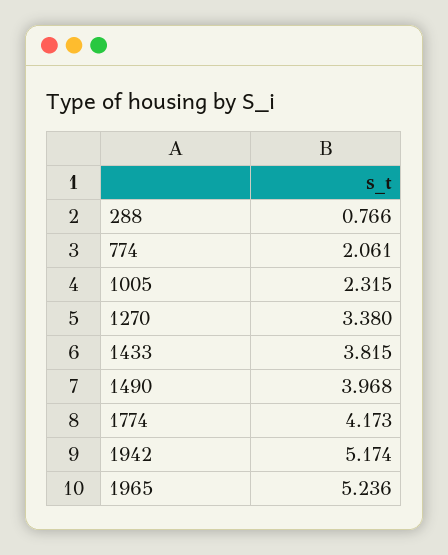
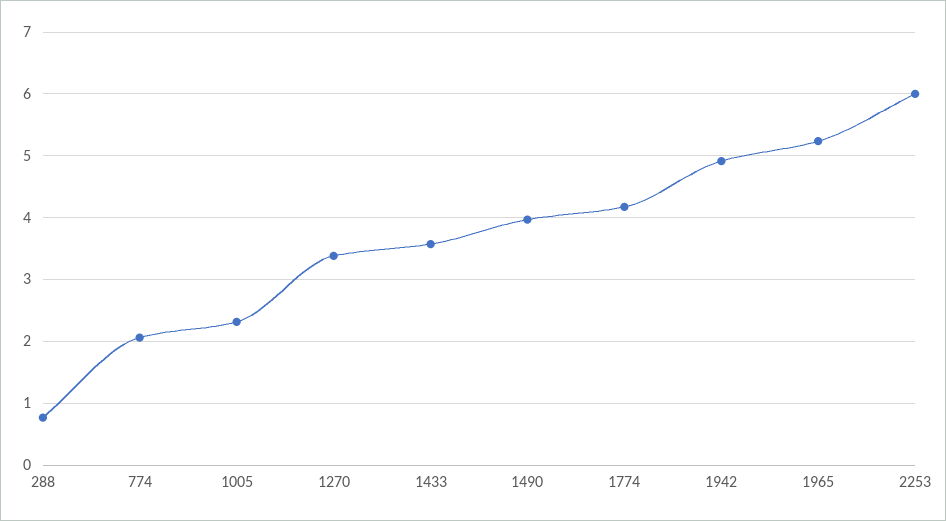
  {
    "288": 0.766,
    "774": 2.061,
    "1005": 2.315,
    "1270": 3.38,
-   "1433": 3.815,
+   "1433": 3.6,
    "1490": 3.968,
    "1774": 4.173,
-   "1942": 5.174,
+   "1942": 4.9,
-   "1965": 5.236
+   "1965": 5.236,
+   "2253": 6
  }

